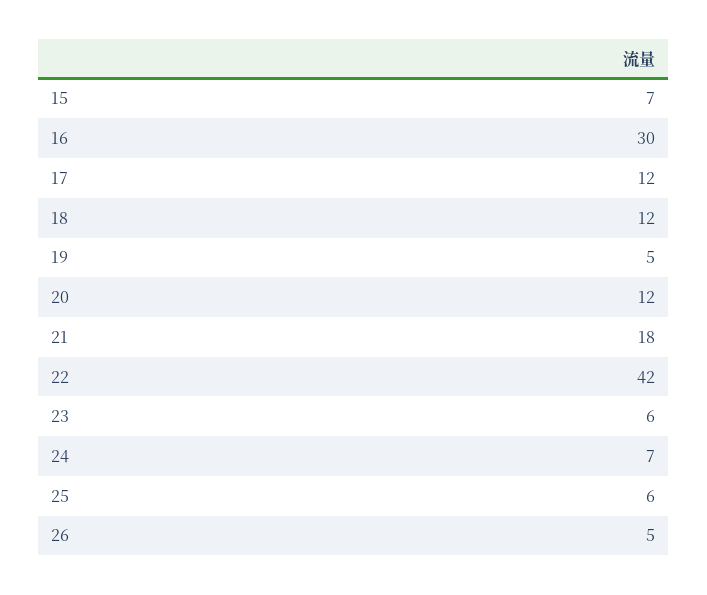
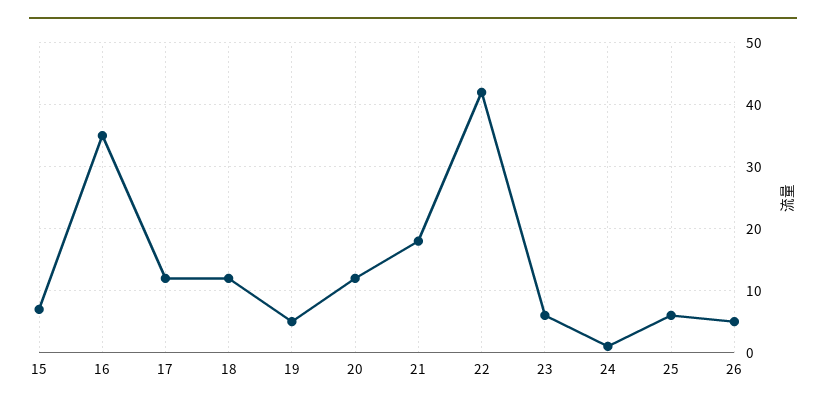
  {
    "15": 7,
-   "16": 30,
+   "16": 35,
    "17": 12,
    "18": 12,
    "19": 5,
    "20": 12,
    "21": 18,
    "22": 42,
    "23": 6,
-   "24": 7,
+   "24": 1,
    "25": 6,
    "26": 5
  }

